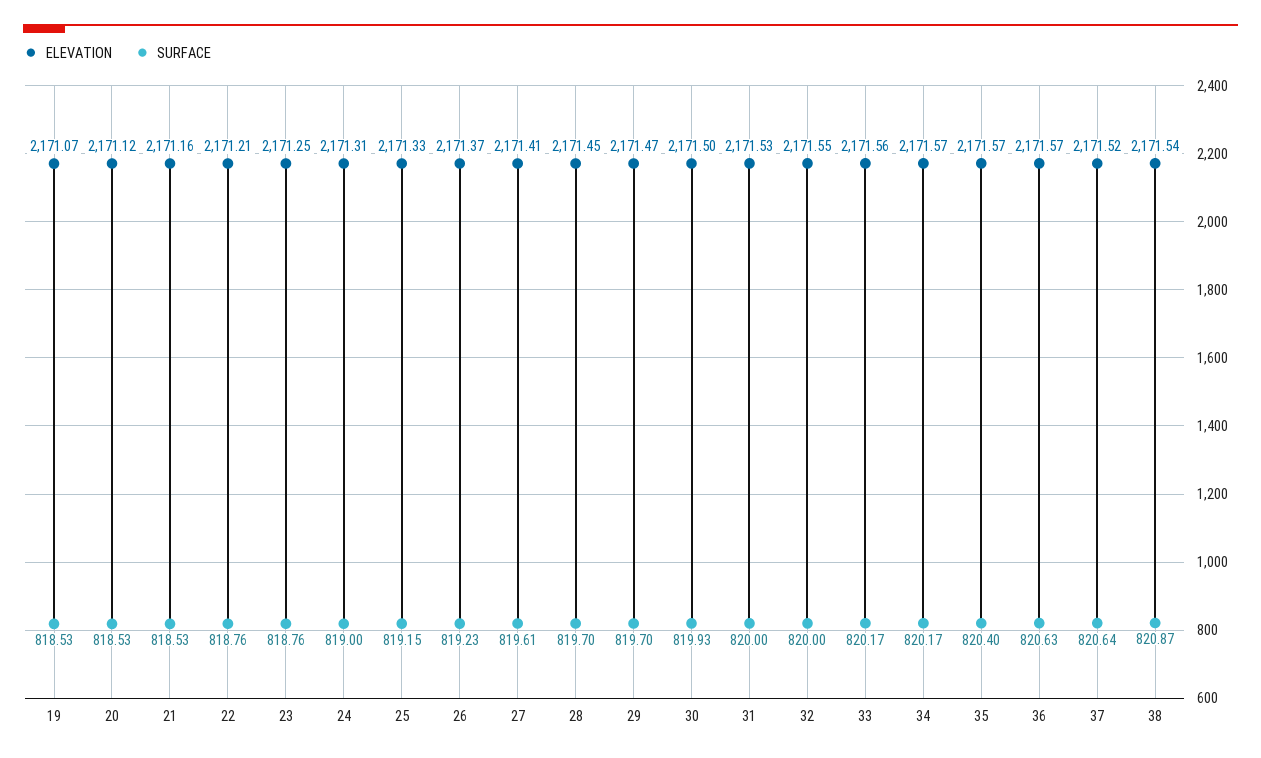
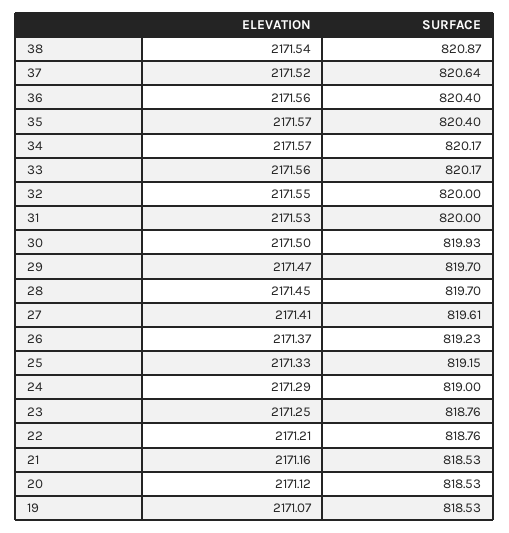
  {
    "ELEVATION": {
      "19": 2171.07,
      "20": 2171.12,
      "21": 2171.16,
      "22": 2171.21,
      "23": 2171.25,
-     "24": 2171.31,
+     "24": 2171.29,
      "25": 2171.33,
      "26": 2171.37,
      "27": 2171.41,
      "28": 2171.45,
      "29": 2171.47,
      "30": 2171.5,
      "31": 2171.53,
      "32": 2171.55,
      "33": 2171.56,
      "34": 2171.57,
      "35": 2171.57,
-     "36": 2171.57,
+     "36": 2171.56,
      "37": 2171.52,
      "38": 2171.54
    },
    "SURFACE": {
      "19": 818.53,
      "20": 818.53,
      "21": 818.53,
      "22": 818.76,
      "23": 818.76,
      "24": 819,
      "25": 819.15,
      "26": 819.23,
      "27": 819.61,
      "28": 819.7,
      "29": 819.7,
      "30": 819.93,
      "31": 820,
      "32": 820,
      "33": 820.17,
      "34": 820.17,
      "35": 820.4,
-     "36": 820.63,
+     "36": 820.4,
      "37": 820.64,
      "38": 820.87
    }
  }

